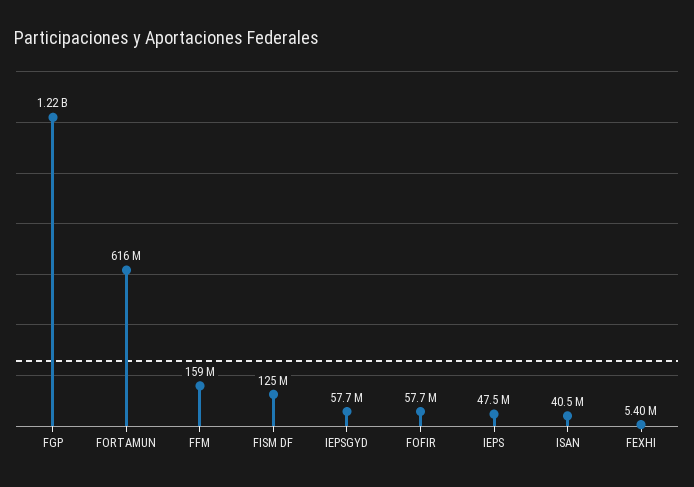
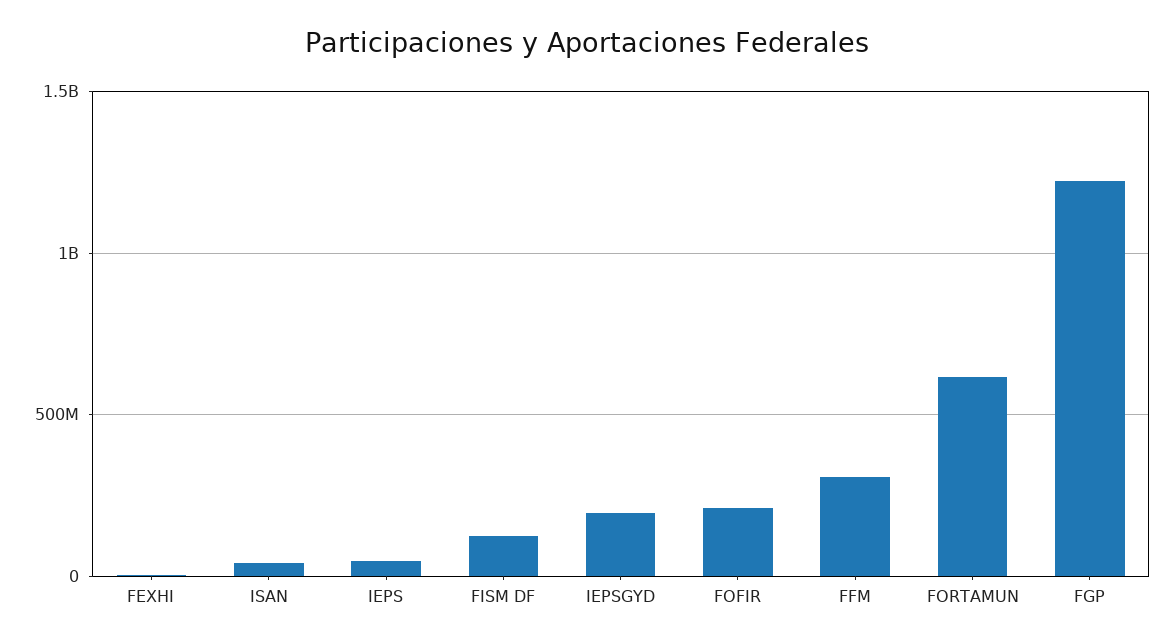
  {
    "FGP": 1220000000,
    "FORTAMUN": 616000000,
-   "FFM": 159000000,
+   "FFM": 300000000,
    "FISM DF": 125000000,
-   "IEPSGYD": 57700000,
+   "IEPSGYD": 200000000,
-   "FOFIR": 57700000,
+   "FOFIR": 200000000,
    "IEPS": 47500000,
    "ISAN": 40500000,
    "FEXHI": 5400000
  }

